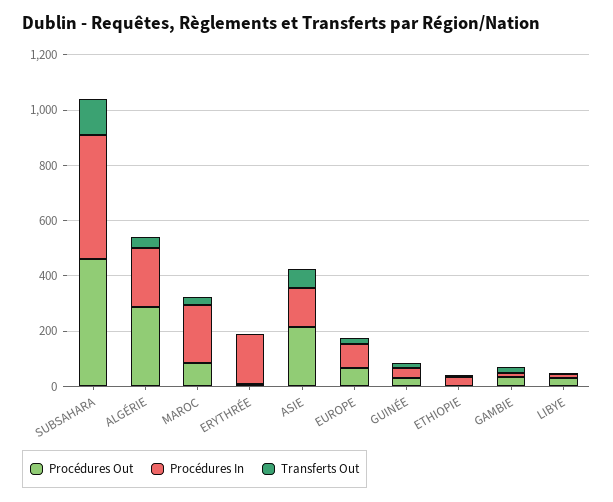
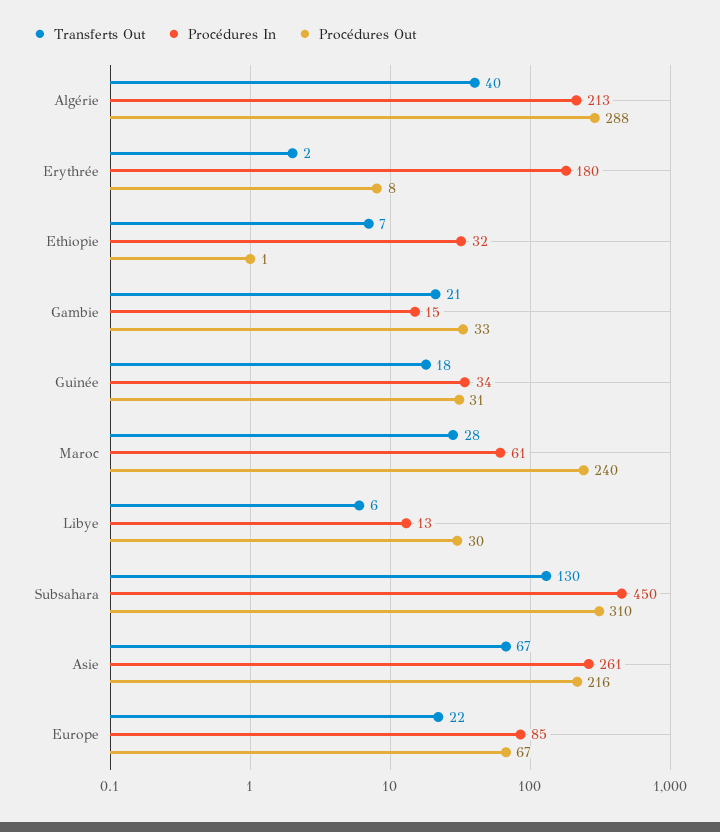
  {
    "Procédures Out": {
-     "SUBSAHARA": 450,
+     "SUBSAHARA": 310,
      "ALGÉRIE": 288,
-     "MAROC": 100,
+     "MAROC": 240,
      "ERYTHRÉE": 8,
      "ASIE": 216,
      "EUROPE": 67,
      "GUINÉE": 31,
      "ETHIOPIE": 1,
      "GAMBIE": 33,
      "LIBYE": 30
    },
    "Procédures In": {
      "SUBSAHARA": 450,
      "ALGÉRIE": 213,
-     "MAROC": 200,
+     "MAROC": 61,
      "ERYTHRÉE": 180,
-     "ASIE": 150,
+     "ASIE": 261,
      "EUROPE": 85,
      "GUINÉE": 34,
      "ETHIOPIE": 32,
      "GAMBIE": 15,
      "LIBYE": 13
    },
    "Transferts Out": {
      "SUBSAHARA": 130,
      "ALGÉRIE": 40,
      "MAROC": 28,
      "ERYTHRÉE": 2,
      "ASIE": 67,
      "EUROPE": 22,
      "GUINÉE": 18,
      "ETHIOPIE": 7,
      "GAMBIE": 21,
      "LIBYE": 6
    }
  }

